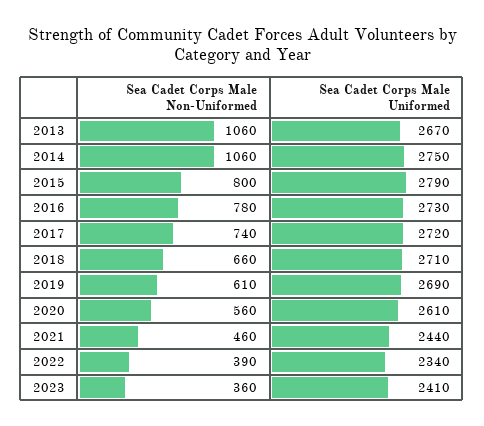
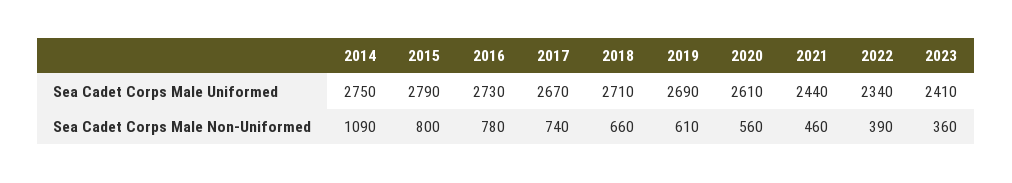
  {
    "Sea Cadet Corps Male Non-Uniformed": {
-     "2013": 1060,
-     "2014": 1060,
+     "2014": 1090,
      "2015": 800,
      "2016": 780,
      "2017": 740,
      "2018": 660,
      "2019": 610,
      "2020": 560,
      "2021": 460,
      "2022": 390,
      "2023": 360
    },
    "Sea Cadet Corps Male Uniformed": {
-     "2013": 2670,
      "2014": 2750,
      "2015": 2790,
      "2016": 2730,
-     "2017": 2720,
+     "2017": 2670,
      "2018": 2710,
      "2019": 2690,
      "2020": 2610,
      "2021": 2440,
      "2022": 2340,
      "2023": 2410
    }
  }

